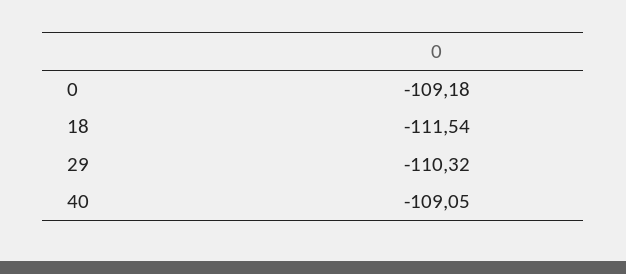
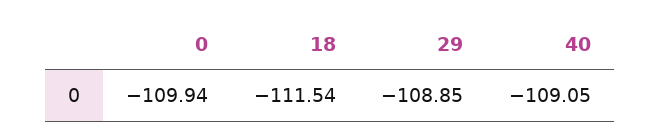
  {
-   "0": -109.18,
+   "0": -109.94,
    "18": -111.54,
-   "29": -110.32,
+   "29": -108.85,
    "40": -109.05
  }

